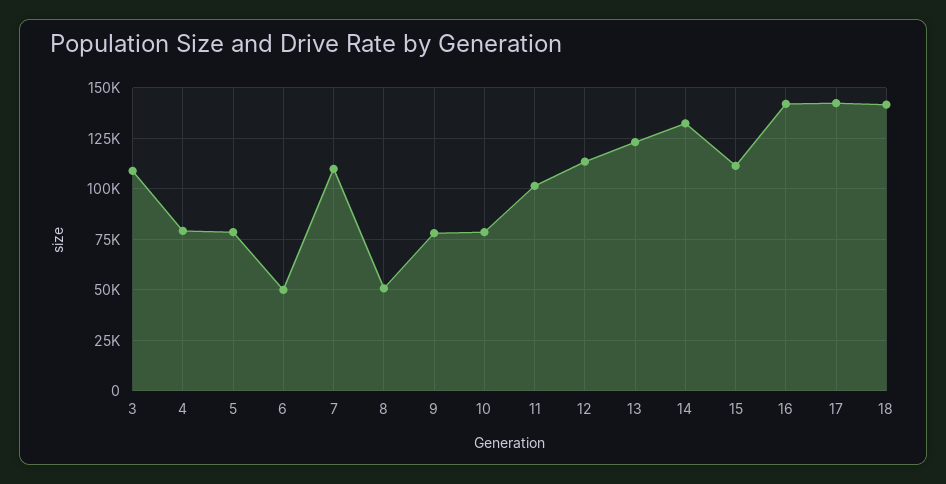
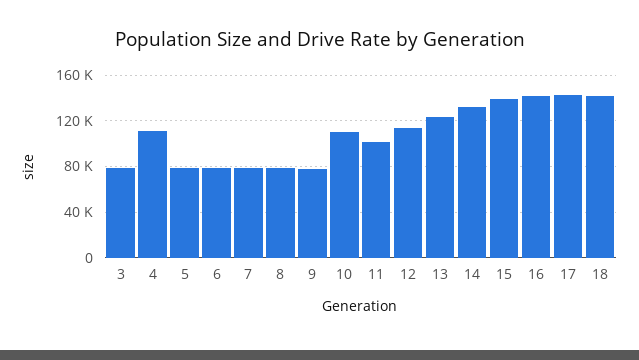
  {
-   "3": 110000,
+   "3": 80000,
-   "4": 80000,
+   "4": 110000,
    "5": 80000,
-   "6": 50000,
+   "6": 80000,
-   "7": 110000,
+   "7": 80000,
-   "8": 50000,
+   "8": 80000,
    "9": 80000,
-   "10": 80000,
+   "10": 110000,
    "11": 100000,
    "12": 115000,
    "13": 125000,
    "14": 130000,
-   "15": 110000,
+   "15": 140000,
    "16": 140000,
    "17": 145000,
    "18": 140000
  }

